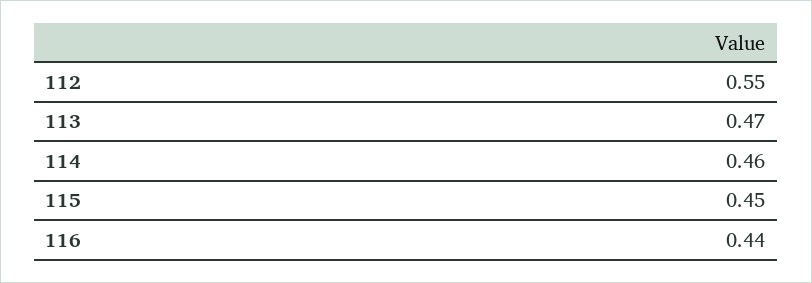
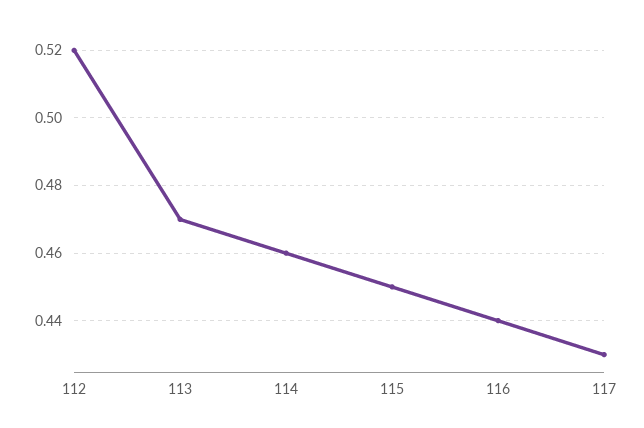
  {
-   "112": 0.55,
+   "112": 0.52,
    "113": 0.47,
    "114": 0.46,
    "115": 0.45,
-   "116": 0.44
+   "116": 0.44,
+   "117": 0.43
  }

